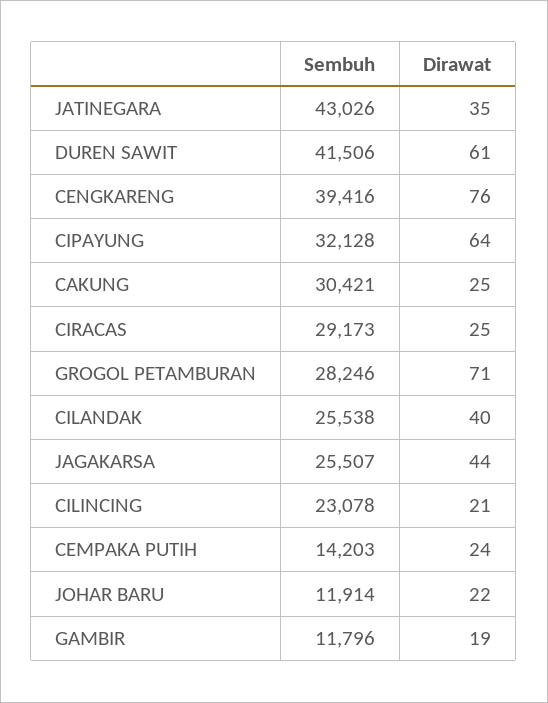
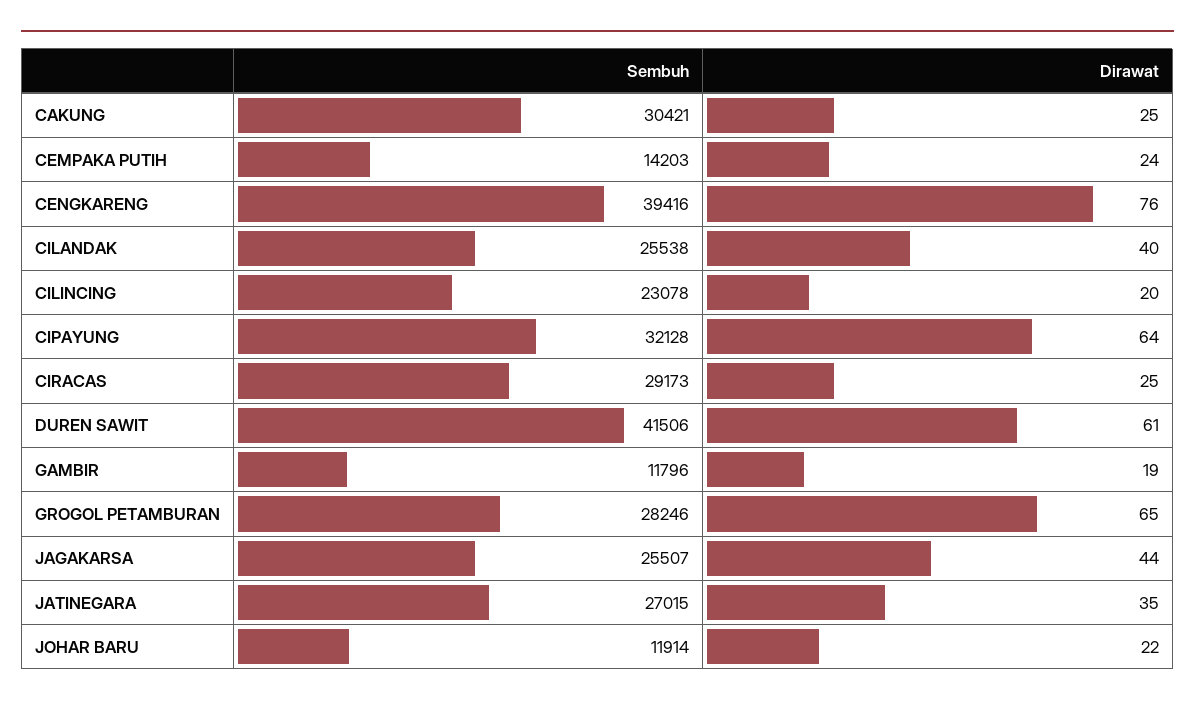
  {
    "Sembuh": {
-     "JATINEGARA": 43026,
+     "JATINEGARA": 27015,
      "DUREN SAWIT": 41506,
      "CENGKARENG": 39416,
      "CIPAYUNG": 32128,
      "CAKUNG": 30421,
      "CIRACAS": 29173,
      "GROGOL PETAMBURAN": 28246,
      "CILANDAK": 25538,
      "JAGAKARSA": 25507,
      "CILINCING": 23078,
      "CEMPAKA PUTIH": 14203,
      "JOHAR BARU": 11914,
      "GAMBIR": 11796
    },
    "Dirawat": {
      "JATINEGARA": 35,
      "DUREN SAWIT": 61,
      "CENGKARENG": 76,
      "CIPAYUNG": 64,
      "CAKUNG": 25,
      "CIRACAS": 25,
-     "GROGOL PETAMBURAN": 71,
+     "GROGOL PETAMBURAN": 65,
      "CILANDAK": 40,
      "JAGAKARSA": 44,
-     "CILINCING": 21,
+     "CILINCING": 20,
      "CEMPAKA PUTIH": 24,
      "JOHAR BARU": 22,
      "GAMBIR": 19
    }
  }

